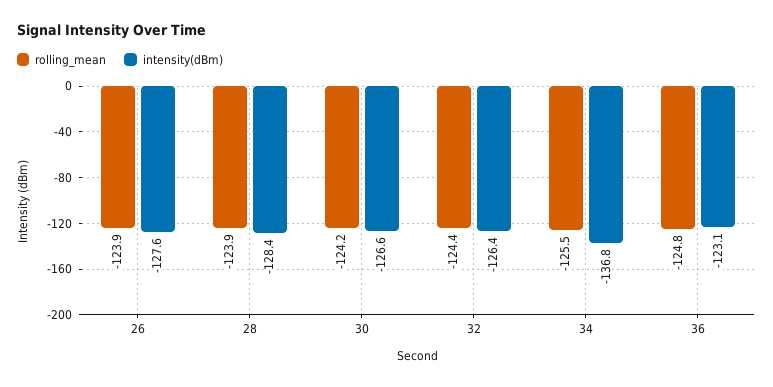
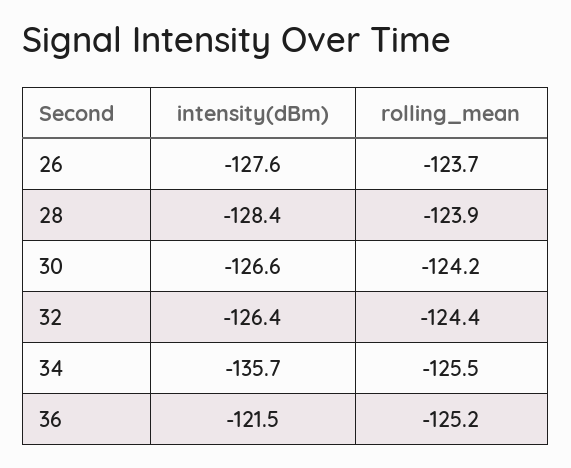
  {
    "rolling_mean": {
-     "26": -123.9,
+     "26": -123.7,
      "28": -123.9,
      "30": -124.2,
      "32": -124.4,
      "34": -125.5,
-     "36": -124.8
+     "36": -125.2
    },
    "intensity(dBm)": {
      "26": -127.6,
      "28": -128.4,
      "30": -126.6,
      "32": -126.4,
-     "34": -136.8,
+     "34": -135.7,
-     "36": -123.1
+     "36": -121.5
    }
  }

